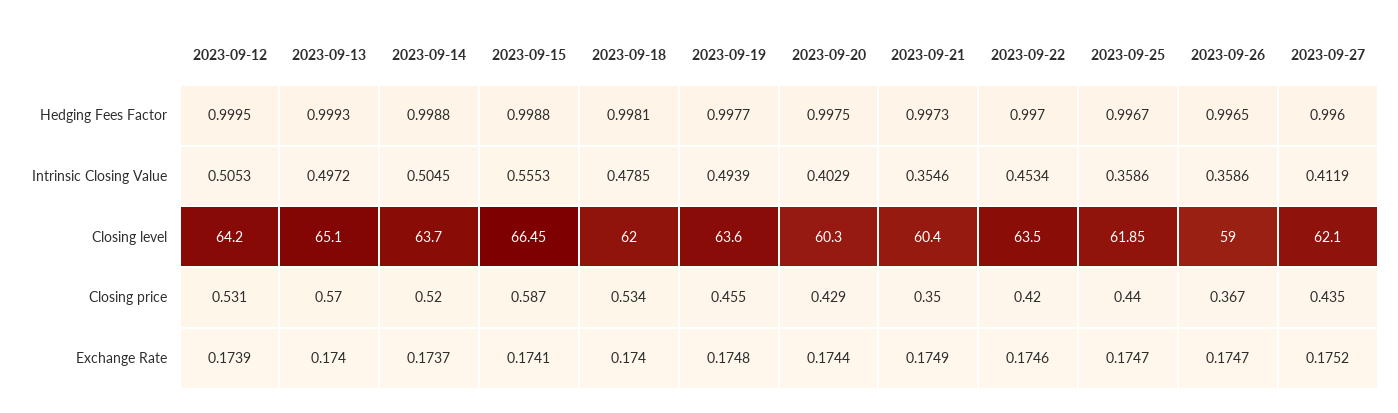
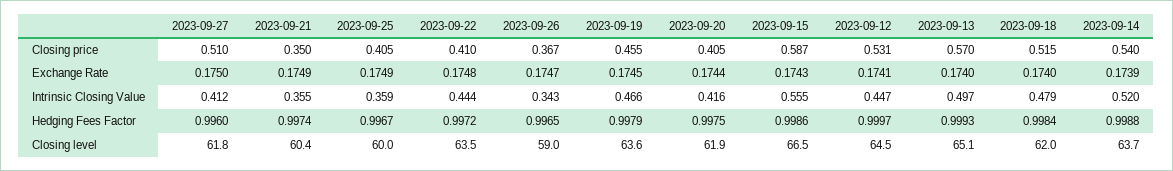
  {
    "2023-09-12": {
-     "Hedging Fees Factor": 0.9995,
+     "Hedging Fees Factor": 0.9997,
-     "Intrinsic Closing Value": 0.5053,
+     "Intrinsic Closing Value": 0.447,
-     "Closing level": 64.2,
+     "Closing level": 64.5,
      "Closing price": 0.531,
-     "Exchange Rate": 0.1739
+     "Exchange Rate": 0.1741
    },
    "2023-09-13": {
      "Hedging Fees Factor": 0.9993,
      "Intrinsic Closing Value": 0.4972,
      "Closing level": 65.1,
      "Closing price": 0.57,
      "Exchange Rate": 0.174
    },
    "2023-09-14": {
      "Hedging Fees Factor": 0.9988,
-     "Intrinsic Closing Value": 0.5045,
+     "Intrinsic Closing Value": 0.52,
      "Closing level": 63.7,
-     "Closing price": 0.52,
+     "Closing price": 0.54,
-     "Exchange Rate": 0.1737
+     "Exchange Rate": 0.1739
    },
    "2023-09-15": {
-     "Hedging Fees Factor": 0.9988,
+     "Hedging Fees Factor": 0.9986,
      "Intrinsic Closing Value": 0.5553,
      "Closing level": 66.45,
      "Closing price": 0.587,
-     "Exchange Rate": 0.1741
+     "Exchange Rate": 0.1743
    },
    "2023-09-18": {
-     "Hedging Fees Factor": 0.9981,
+     "Hedging Fees Factor": 0.9984,
      "Intrinsic Closing Value": 0.4785,
      "Closing level": 62,
-     "Closing price": 0.534,
+     "Closing price": 0.515,
      "Exchange Rate": 0.174
    },
    "2023-09-19": {
-     "Hedging Fees Factor": 0.9977,
+     "Hedging Fees Factor": 0.9979,
-     "Intrinsic Closing Value": 0.4939,
+     "Intrinsic Closing Value": 0.466,
      "Closing level": 63.6,
      "Closing price": 0.455,
-     "Exchange Rate": 0.1748
+     "Exchange Rate": 0.1745
    },
    "2023-09-20": {
      "Hedging Fees Factor": 0.9975,
-     "Intrinsic Closing Value": 0.4029,
+     "Intrinsic Closing Value": 0.416,
-     "Closing level": 60.3,
+     "Closing level": 61.9,
-     "Closing price": 0.429,
+     "Closing price": 0.405,
      "Exchange Rate": 0.1744
    },
    "2023-09-21": {
-     "Hedging Fees Factor": 0.9973,
+     "Hedging Fees Factor": 0.9974,
      "Intrinsic Closing Value": 0.3546,
      "Closing level": 60.4,
      "Closing price": 0.35,
      "Exchange Rate": 0.1749
    },
    "2023-09-22": {
-     "Hedging Fees Factor": 0.997,
+     "Hedging Fees Factor": 0.9972,
-     "Intrinsic Closing Value": 0.4534,
+     "Intrinsic Closing Value": 0.444,
      "Closing level": 63.5,
-     "Closing price": 0.42,
+     "Closing price": 0.41,
-     "Exchange Rate": 0.1746
+     "Exchange Rate": 0.1748
    },
    "2023-09-25": {
      "Hedging Fees Factor": 0.9967,
      "Intrinsic Closing Value": 0.3586,
-     "Closing level": 61.85,
+     "Closing level": 60,
-     "Closing price": 0.44,
+     "Closing price": 0.405,
-     "Exchange Rate": 0.1747
+     "Exchange Rate": 0.1749
    },
    "2023-09-26": {
      "Hedging Fees Factor": 0.9965,
-     "Intrinsic Closing Value": 0.3586,
+     "Intrinsic Closing Value": 0.343,
      "Closing level": 59,
      "Closing price": 0.367,
      "Exchange Rate": 0.1747
    },
    "2023-09-27": {
      "Hedging Fees Factor": 0.996,
      "Intrinsic Closing Value": 0.4119,
-     "Closing level": 62.1,
+     "Closing level": 61.8,
-     "Closing price": 0.435,
+     "Closing price": 0.51,
-     "Exchange Rate": 0.1752
+     "Exchange Rate": 0.175
    }
  }

